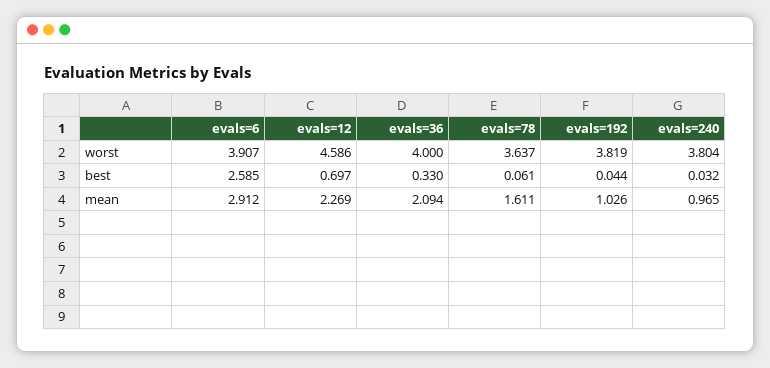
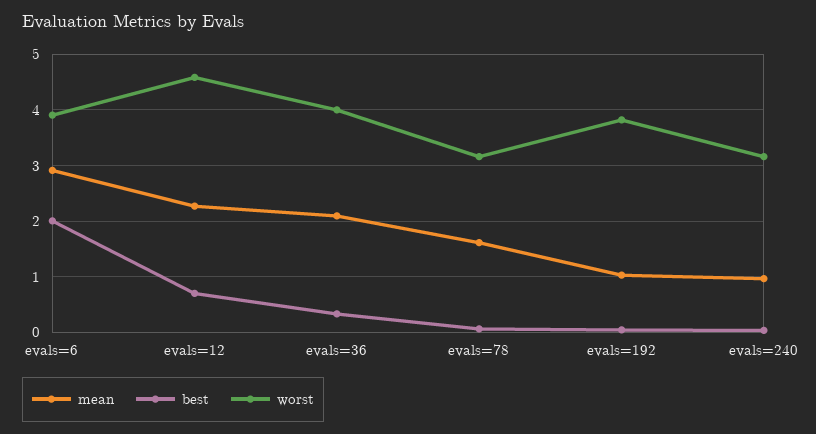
  {
    "worst": {
      "evals=6": 3.907,
      "evals=12": 4.586,
      "evals=36": 4,
-     "evals=78": 3.637,
+     "evals=78": 3.2,
      "evals=192": 3.819,
-     "evals=240": 3.804
+     "evals=240": 3.2
    },
    "best": {
-     "evals=6": 2.585,
+     "evals=6": 2,
      "evals=12": 0.697,
      "evals=36": 0.33,
      "evals=78": 0.061,
      "evals=192": 0.044,
      "evals=240": 0.032
    },
    "mean": {
      "evals=6": 2.912,
      "evals=12": 2.269,
      "evals=36": 2.094,
      "evals=78": 1.611,
      "evals=192": 1.026,
      "evals=240": 0.965
    }
  }

